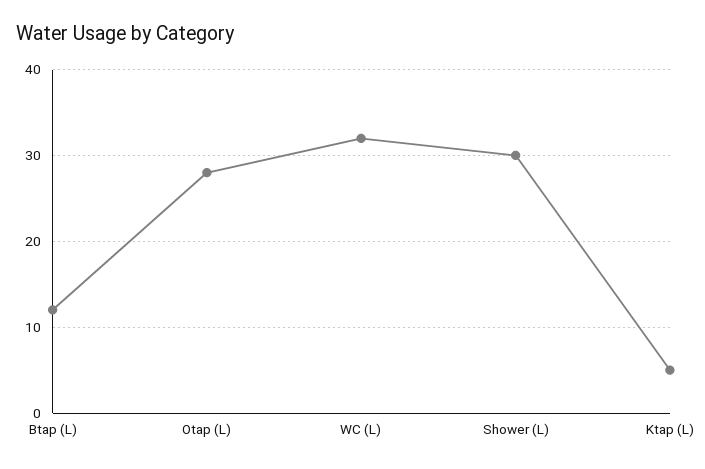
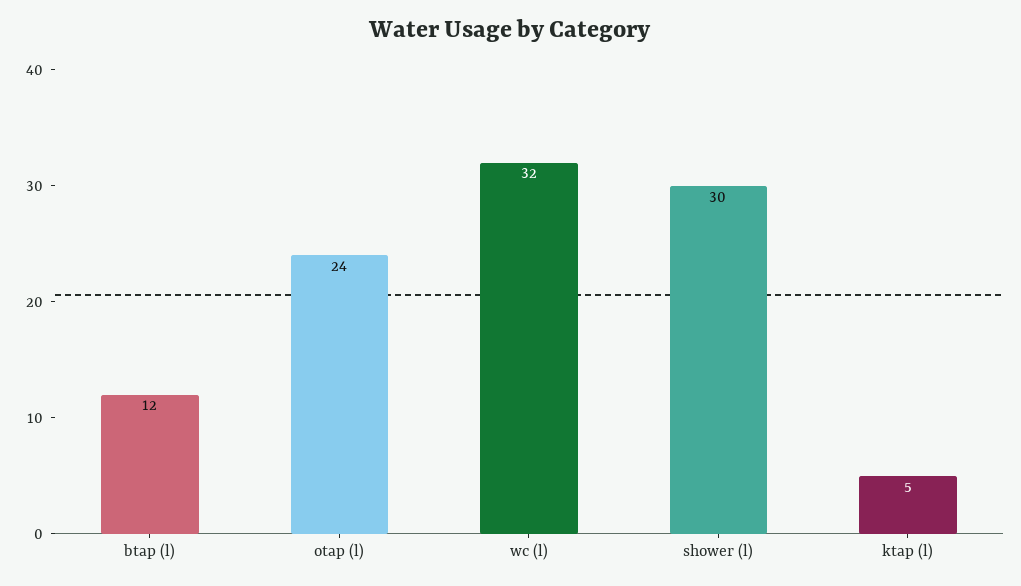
  {
    "Btap (L)": 12,
-   "Otap (L)": 28,
+   "Otap (L)": 24,
    "WC (L)": 32,
    "Shower (L)": 30,
    "Ktap (L)": 5
  }

